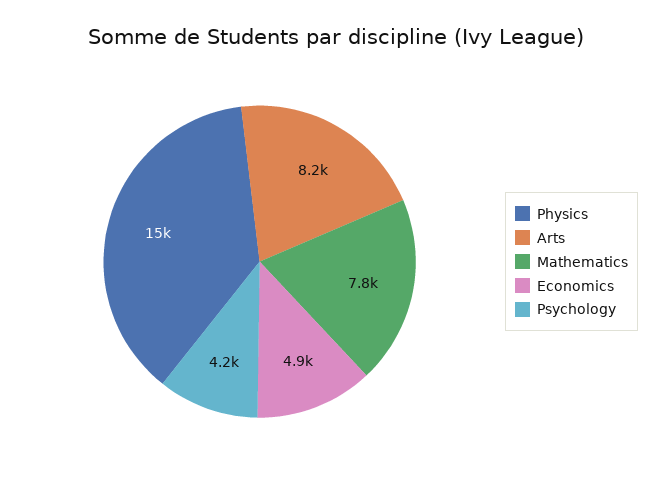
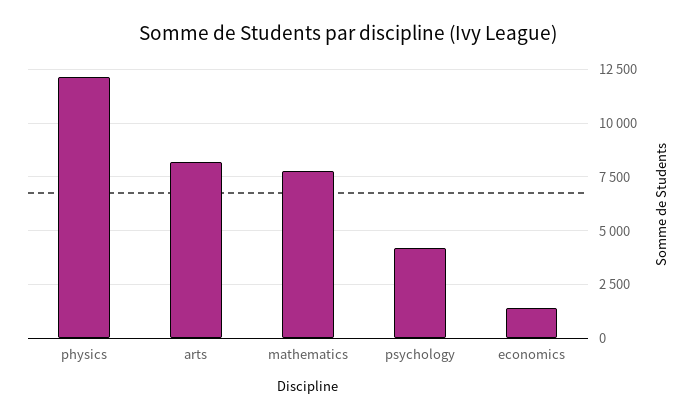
  {
-   "Physics": 15000,
+   "Physics": 12000,
    "Arts": 8200,
    "Mathematics": 7800,
-   "Economics": 4900,
+   "Economics": 1500,
    "Psychology": 4200
  }

